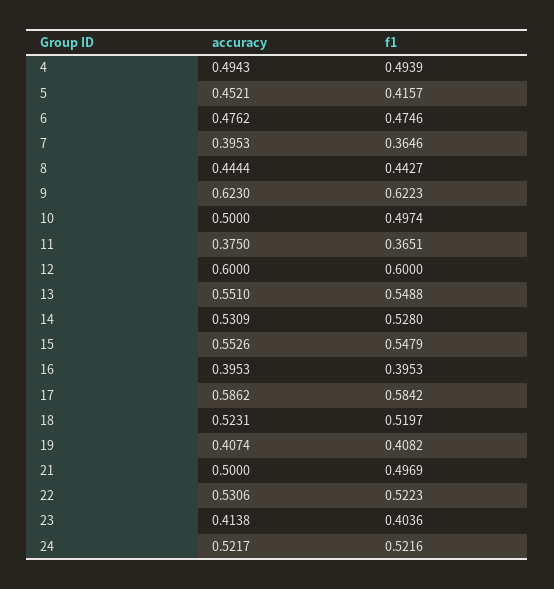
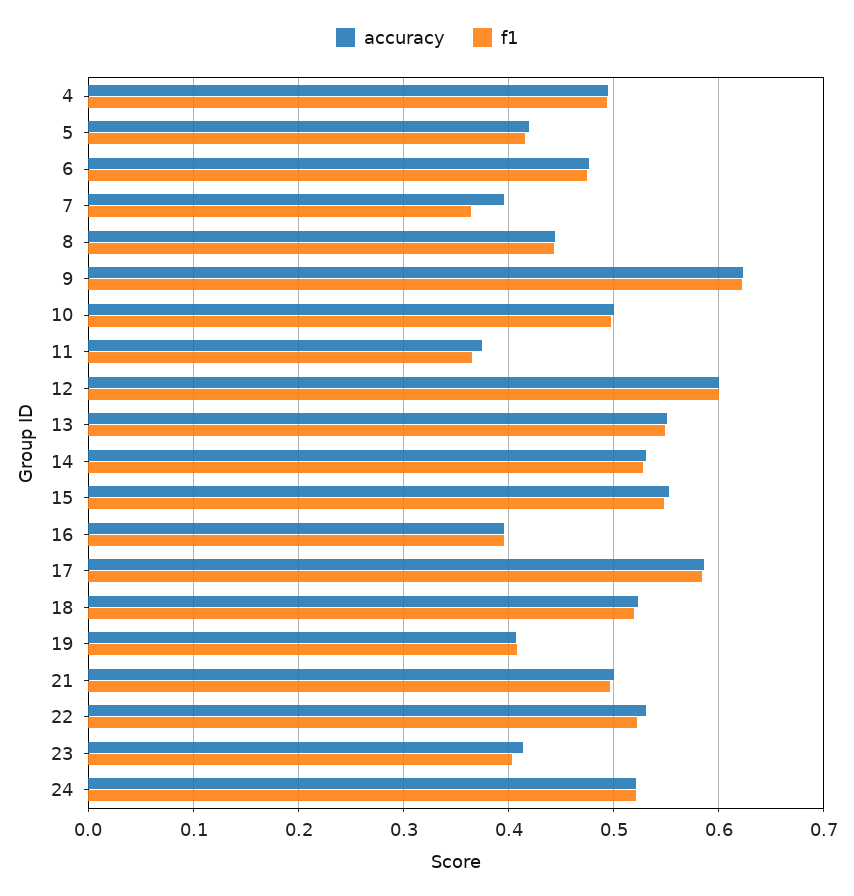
  {
    "accuracy": {
      "4": 0.4943,
-     "5": 0.4521,
+     "5": 0.42,
      "6": 0.4762,
      "7": 0.3953,
      "8": 0.4444,
      "9": 0.623,
      "10": 0.5,
      "11": 0.375,
      "12": 0.6,
      "13": 0.551,
      "14": 0.5309,
      "15": 0.5526,
      "16": 0.3953,
      "17": 0.5862,
      "18": 0.5231,
      "19": 0.4074,
      "21": 0.5,
      "22": 0.5306,
      "23": 0.4138,
      "24": 0.5217
    },
    "f1": {
      "4": 0.4939,
      "5": 0.4157,
      "6": 0.4746,
      "7": 0.3646,
      "8": 0.4427,
      "9": 0.6223,
      "10": 0.4974,
      "11": 0.3651,
      "12": 0.6,
      "13": 0.5488,
      "14": 0.528,
      "15": 0.5479,
      "16": 0.3953,
      "17": 0.5842,
      "18": 0.5197,
      "19": 0.4082,
      "21": 0.4969,
      "22": 0.5223,
      "23": 0.4036,
      "24": 0.5216
    }
  }

